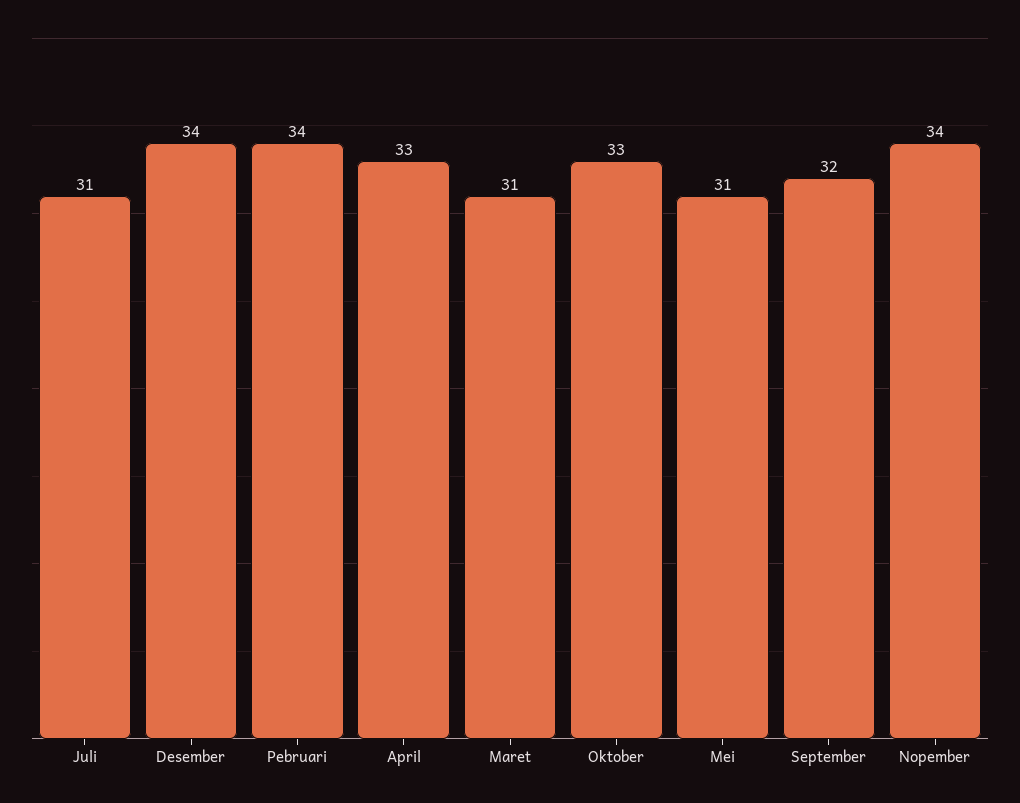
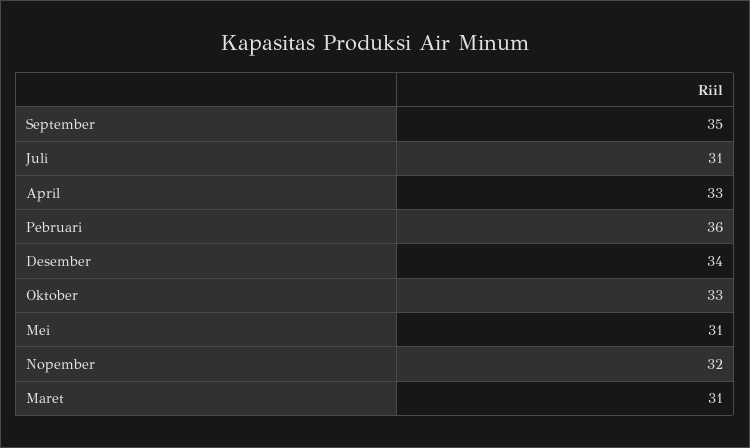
  {
    "Juli": 31,
    "Desember": 34,
-   "Pebruari": 34,
+   "Pebruari": 36,
    "April": 33,
    "Maret": 31,
    "Oktober": 33,
    "Mei": 31,
-   "September": 32,
+   "September": 35,
-   "Nopember": 34
+   "Nopember": 32
  }

